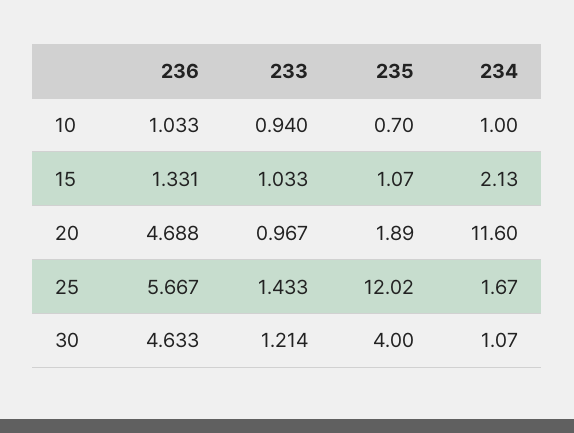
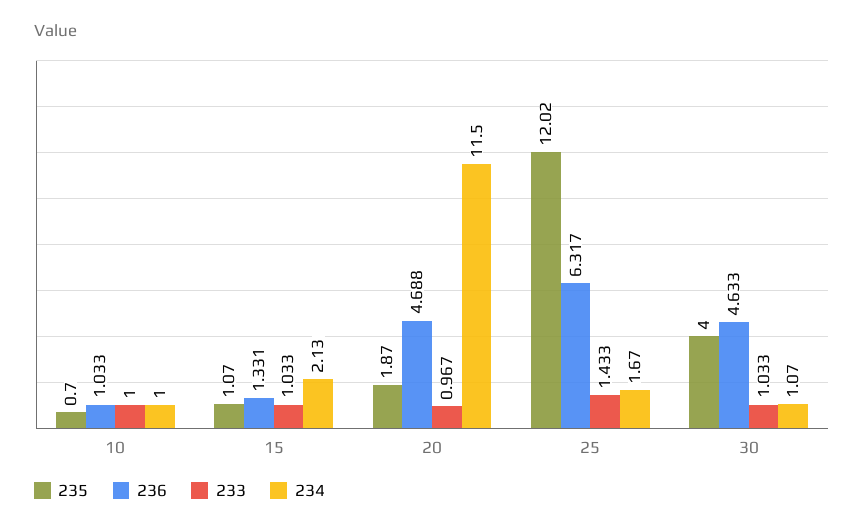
  {
    "236": {
      "10": 1.033,
      "15": 1.331,
      "20": 4.688,
-     "25": 5.667,
+     "25": 6.317,
      "30": 4.633
    },
    "233": {
-     "10": 0.94,
+     "10": 1,
      "15": 1.033,
      "20": 0.967,
      "25": 1.433,
-     "30": 1.214
+     "30": 1.033
    },
    "235": {
      "10": 0.7,
      "15": 1.07,
-     "20": 1.89,
+     "20": 1.87,
      "25": 12.02,
      "30": 4
    },
    "234": {
      "10": 1,
      "15": 2.13,
-     "20": 11.6,
+     "20": 11.5,
      "25": 1.67,
      "30": 1.07
    }
  }

